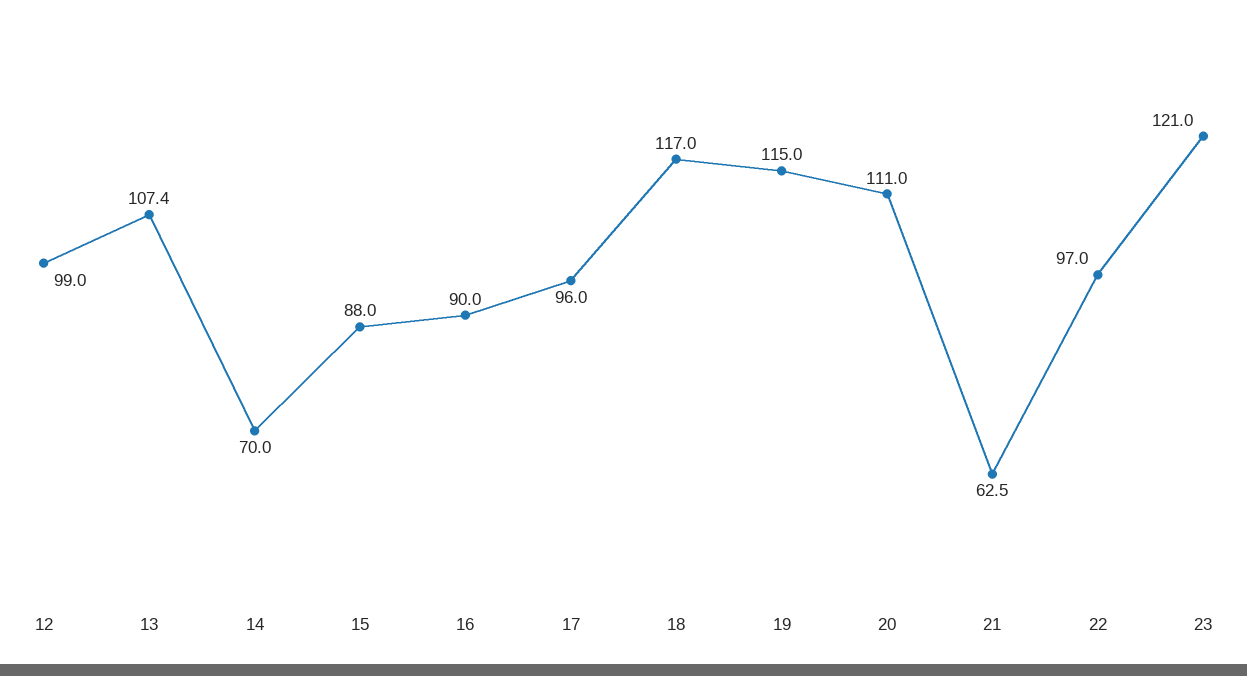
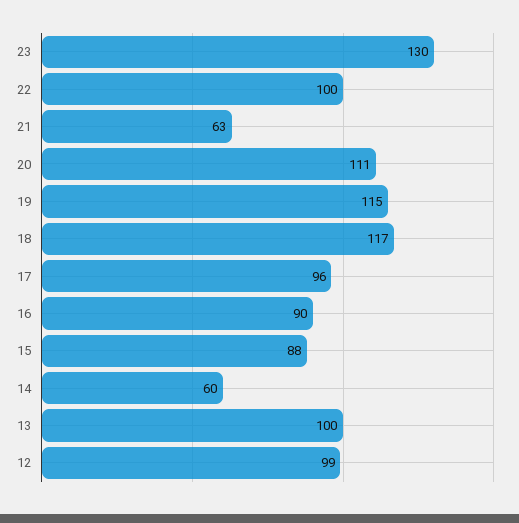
  {
    "12": 99,
-   "13": 107.4,
+   "13": 100,
-   "14": 70,
+   "14": 60,
    "15": 88,
    "16": 90,
    "17": 96,
    "18": 117,
    "19": 115,
    "20": 111,
    "21": 62.5,
-   "22": 97,
+   "22": 100,
-   "23": 121
+   "23": 130
  }

